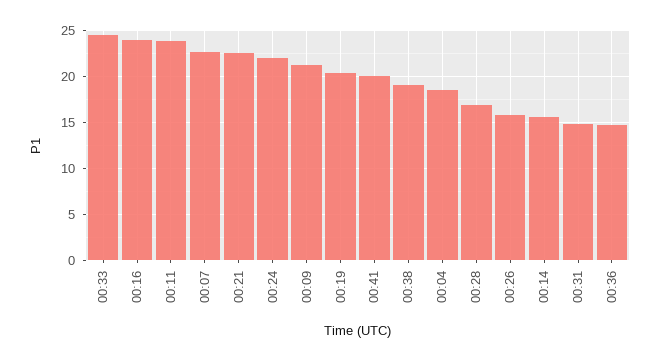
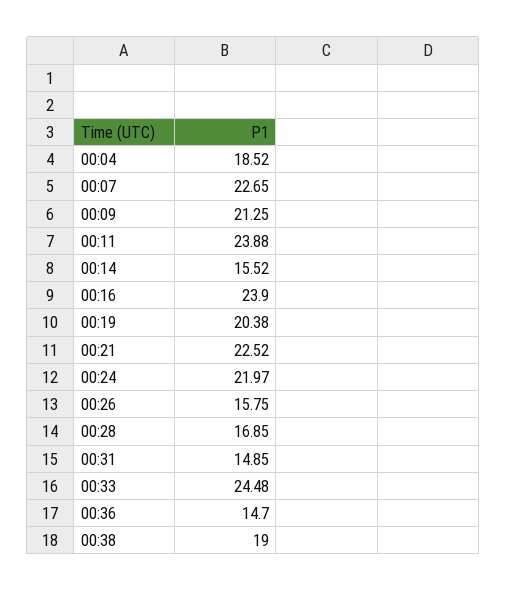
  {
    "00:33": 24.48,
    "00:16": 23.9,
    "00:11": 23.88,
    "00:07": 22.65,
    "00:21": 22.52,
    "00:24": 21.97,
    "00:09": 21.25,
    "00:19": 20.38,
-   "00:41": 20,
    "00:38": 19,
    "00:04": 18.52,
    "00:28": 16.85,
    "00:26": 15.75,
    "00:14": 15.52,
    "00:31": 14.85,
    "00:36": 14.7
  }

